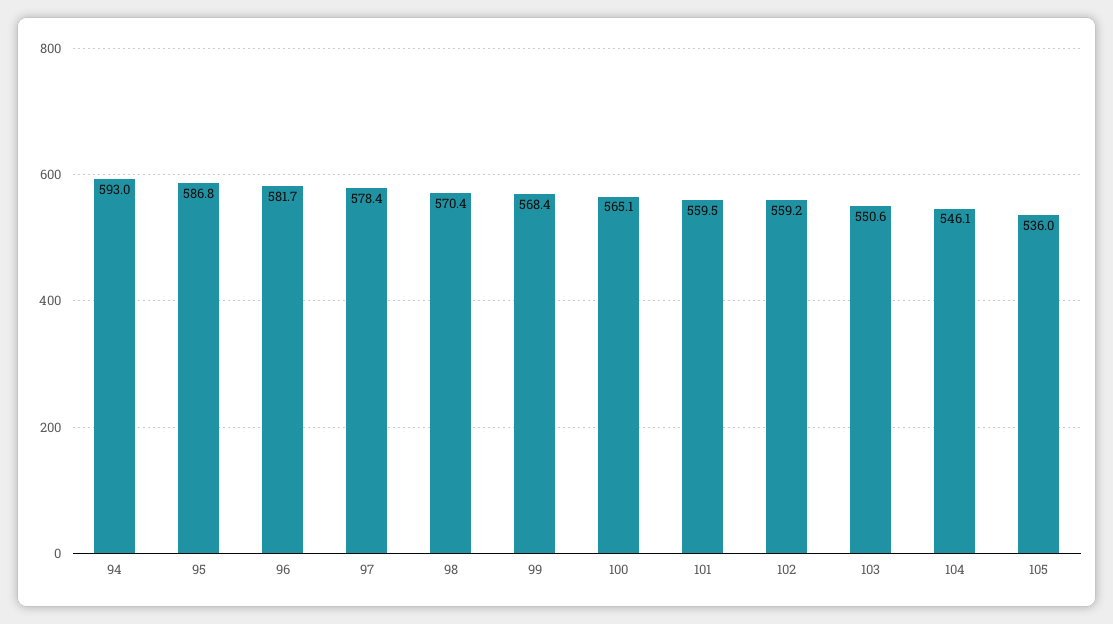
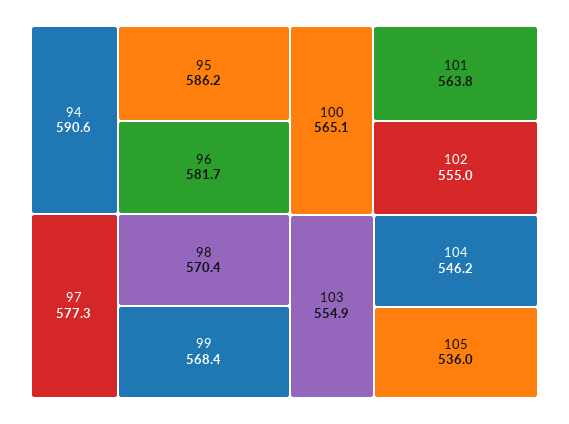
  {
-   "94": 593,
+   "94": 590.6,
-   "95": 586.8,
+   "95": 586.2,
    "96": 581.7,
-   "97": 578.4,
+   "97": 577.3,
    "98": 570.4,
    "99": 568.4,
    "100": 565.1,
-   "101": 559.5,
+   "101": 563.8,
-   "102": 559.2,
+   "102": 555,
-   "103": 550.6,
+   "103": 554.9,
-   "104": 546.1,
+   "104": 546.2,
    "105": 536
  }

